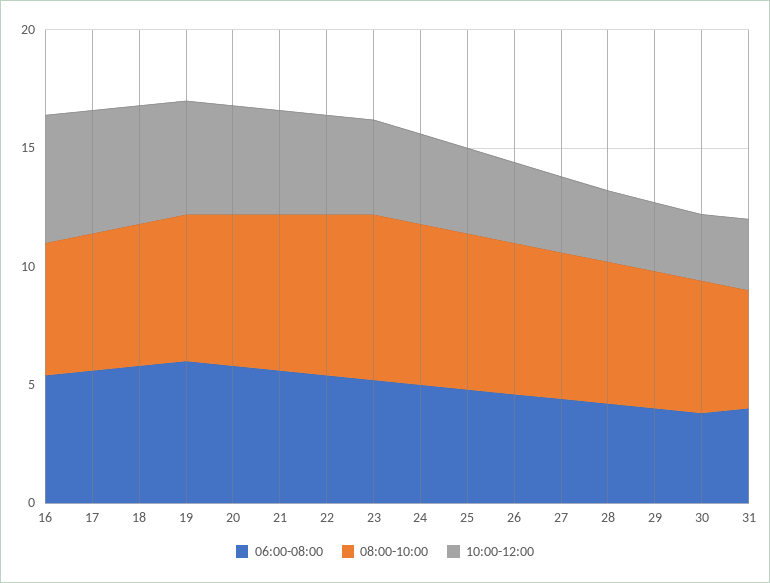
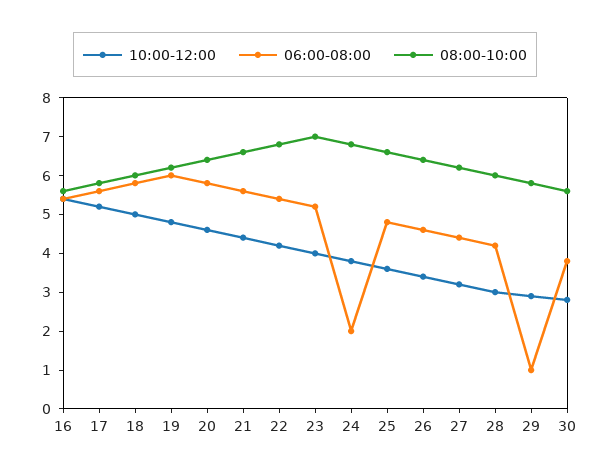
  {
    "06:00-08:00": {
      "16": 5.5,
      "17": 5.5,
      "18": 6,
      "19": 6,
      "20": 6,
      "21": 5.5,
      "22": 5.5,
      "23": 5,
-     "24": 5,
+     "24": 2,
      "25": 5,
      "26": 4.5,
      "27": 4.5,
      "28": 4,
-     "29": 4,
+     "29": 1,
-     "30": 4,
+     "30": 4
-     "31": 4
    },
    "08:00-10:00": {
      "16": 5.5,
      "17": 6,
      "18": 6,
      "19": 6,
      "20": 6.5,
      "21": 6.5,
      "22": 7,
      "23": 7,
      "24": 7,
      "25": 6.5,
      "26": 6.5,
      "27": 6,
      "28": 6,
      "29": 6,
-     "30": 5.5,
+     "30": 5.5
-     "31": 5
    },
    "10:00-12:00": {
      "16": 5.5,
      "17": 5,
      "18": 5,
      "19": 5,
      "20": 4.5,
      "21": 4.5,
      "22": 4,
      "23": 4,
      "24": 4,
      "25": 3.5,
      "26": 3.5,
      "27": 3,
      "28": 3,
      "29": 3,
-     "30": 3,
+     "30": 3
-     "31": 3
    }
  }

